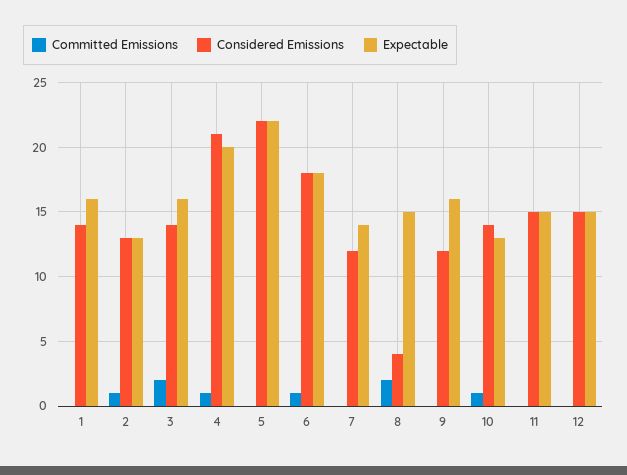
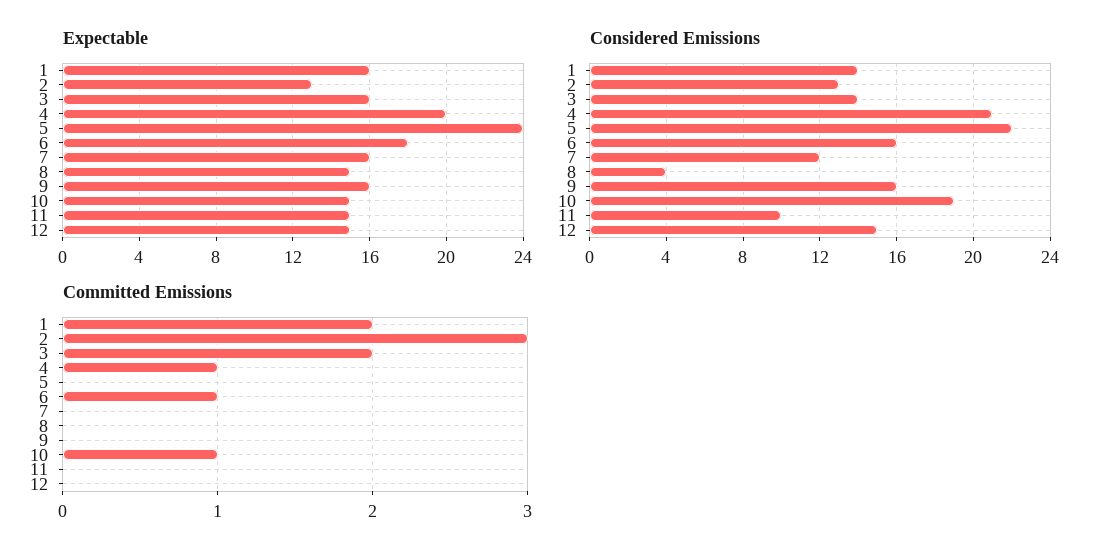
  {
    "Committed Emissions": {
-     "1": 0,
+     "1": 2,
-     "2": 1,
+     "2": 3,
      "3": 2,
      "4": 1,
      "5": 0,
      "6": 1,
      "7": 0,
-     "8": 2,
+     "8": 0,
      "9": 0,
      "10": 1,
      "11": 0,
      "12": 0
    },
    "Considered Emissions": {
      "1": 14,
      "2": 13,
      "3": 14,
      "4": 21,
      "5": 22,
-     "6": 18,
+     "6": 16,
      "7": 12,
      "8": 4,
-     "9": 12,
+     "9": 16,
-     "10": 14,
+     "10": 19,
-     "11": 15,
+     "11": 10,
      "12": 15
    },
    "Expectable": {
      "1": 16,
      "2": 13,
      "3": 16,
      "4": 20,
-     "5": 22,
+     "5": 24,
      "6": 18,
-     "7": 14,
+     "7": 16,
      "8": 15,
      "9": 16,
-     "10": 13,
+     "10": 15,
      "11": 15,
      "12": 15
    }
  }

